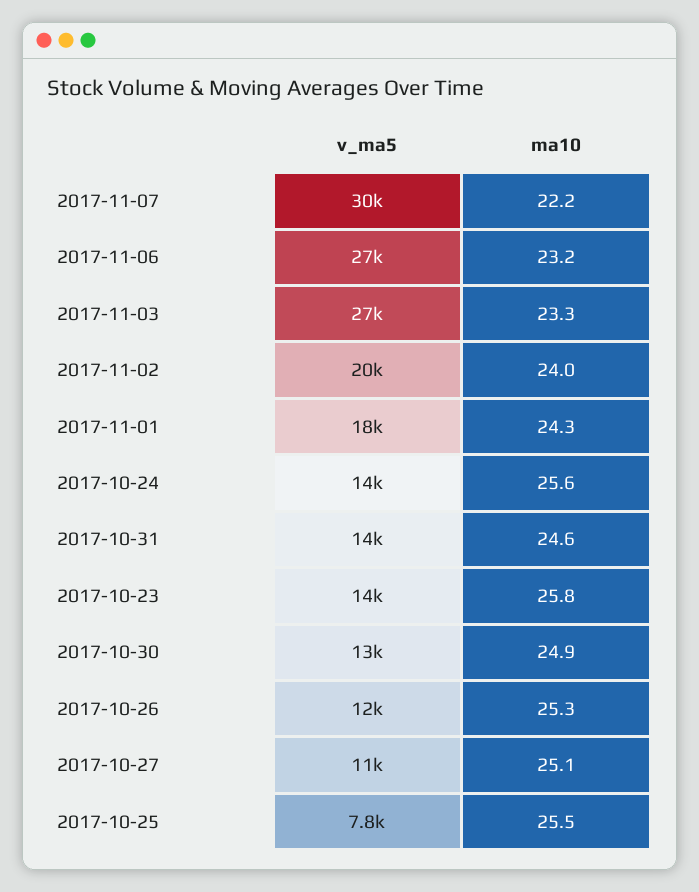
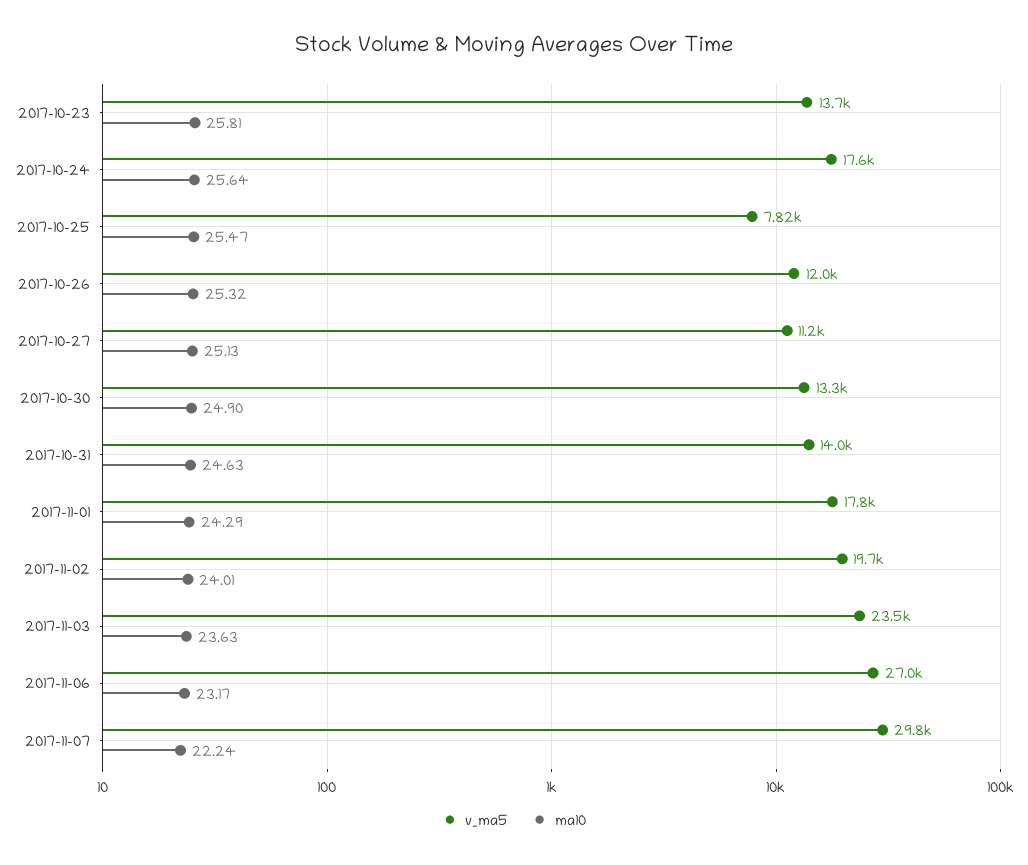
  {
    "v_ma5": {
      "2017-11-07": 29800,
      "2017-11-06": 27000,
-     "2017-11-03": 27000,
+     "2017-11-03": 23500,
      "2017-11-02": 19700,
      "2017-11-01": 17800,
-     "2017-10-24": 14000,
+     "2017-10-24": 17600,
      "2017-10-31": 14000,
      "2017-10-23": 13700,
      "2017-10-30": 13300,
      "2017-10-26": 12000,
      "2017-10-27": 11200,
      "2017-10-25": 7820
    },
    "ma10": {
      "2017-11-07": 22.24,
      "2017-11-06": 23.17,
-     "2017-11-03": 23.3,
+     "2017-11-03": 23.63,
      "2017-11-02": 24.01,
      "2017-11-01": 24.29,
      "2017-10-24": 25.64,
      "2017-10-31": 24.63,
      "2017-10-23": 25.81,
      "2017-10-30": 24.9,
      "2017-10-26": 25.32,
      "2017-10-27": 25.13,
      "2017-10-25": 25.47
    }
  }

